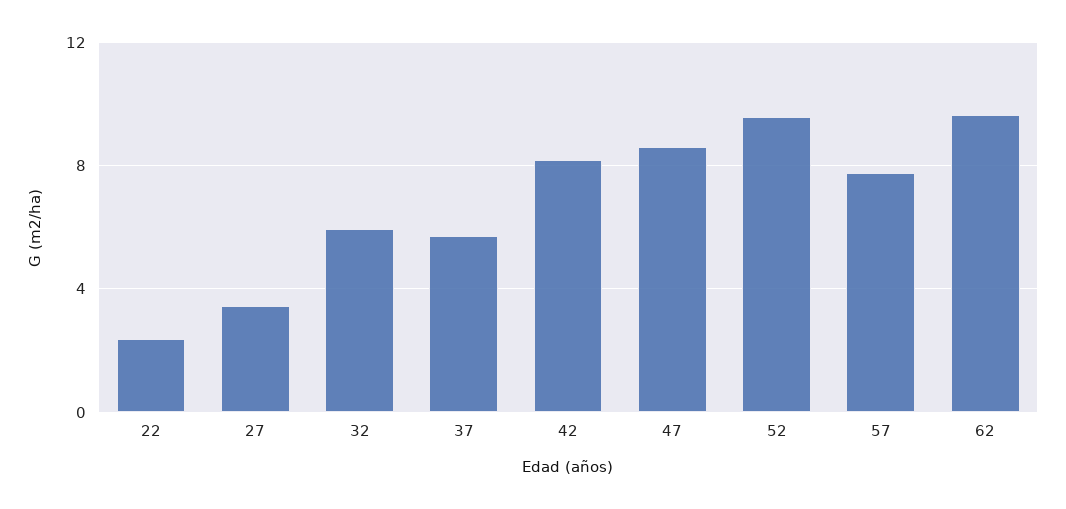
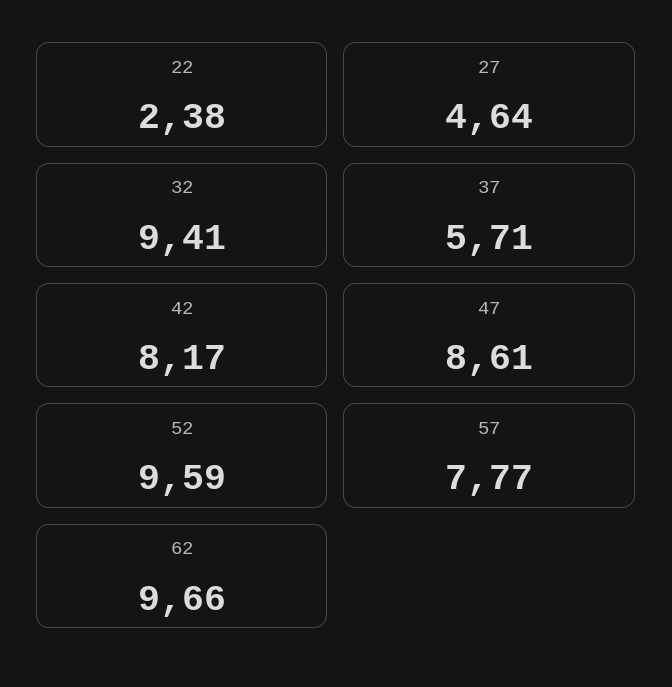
  {
    "22": 2.38,
-   "27": 3.5,
+   "27": 4.64,
-   "32": 6,
+   "32": 9.41,
    "37": 5.71,
    "42": 8.17,
    "47": 8.61,
    "52": 9.59,
    "57": 7.77,
    "62": 9.66
  }

